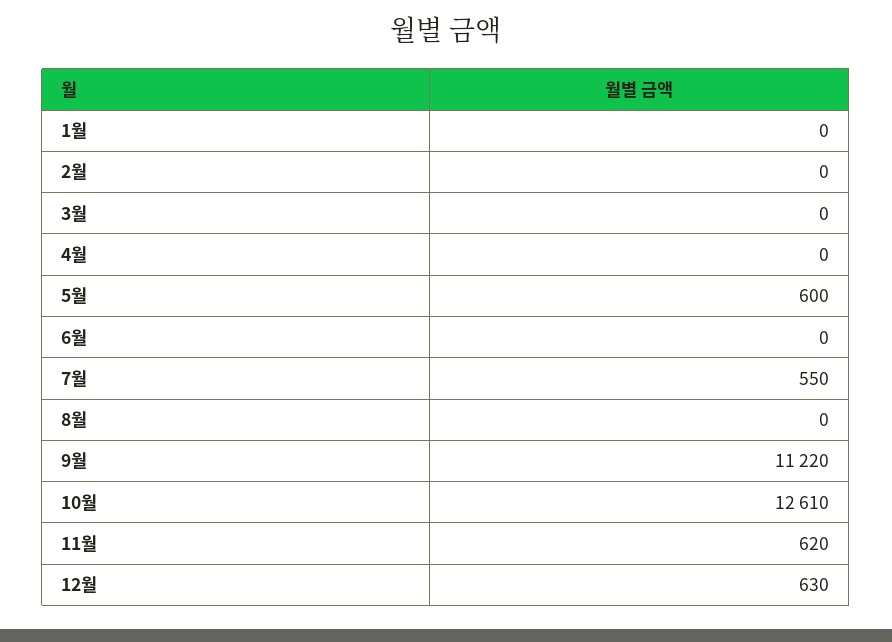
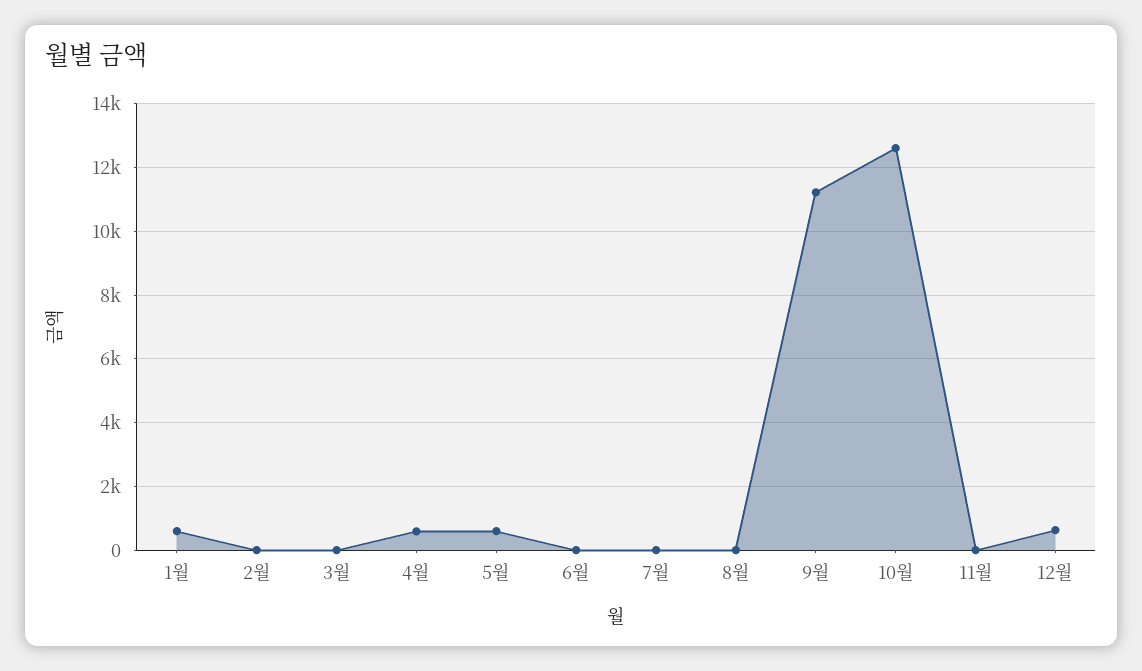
  {
-   "1월": 0,
+   "1월": 600,
    "2월": 0,
    "3월": 0,
-   "4월": 0,
+   "4월": 600,
    "5월": 600,
    "6월": 0,
-   "7월": 550,
+   "7월": 0,
    "8월": 0,
    "9월": 11220,
    "10월": 12610,
-   "11월": 620,
+   "11월": 0,
    "12월": 630
  }

